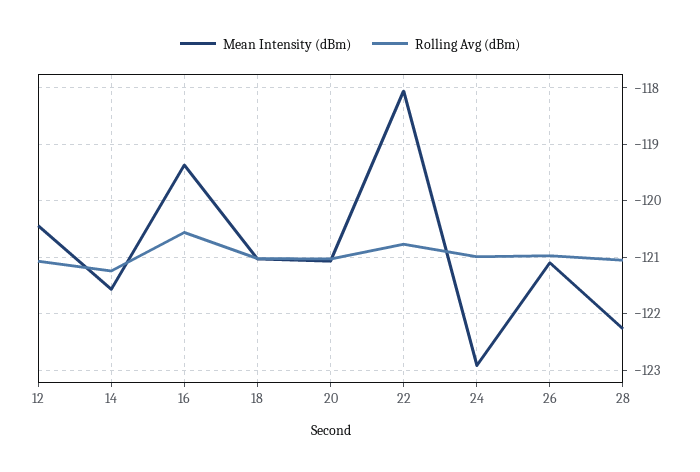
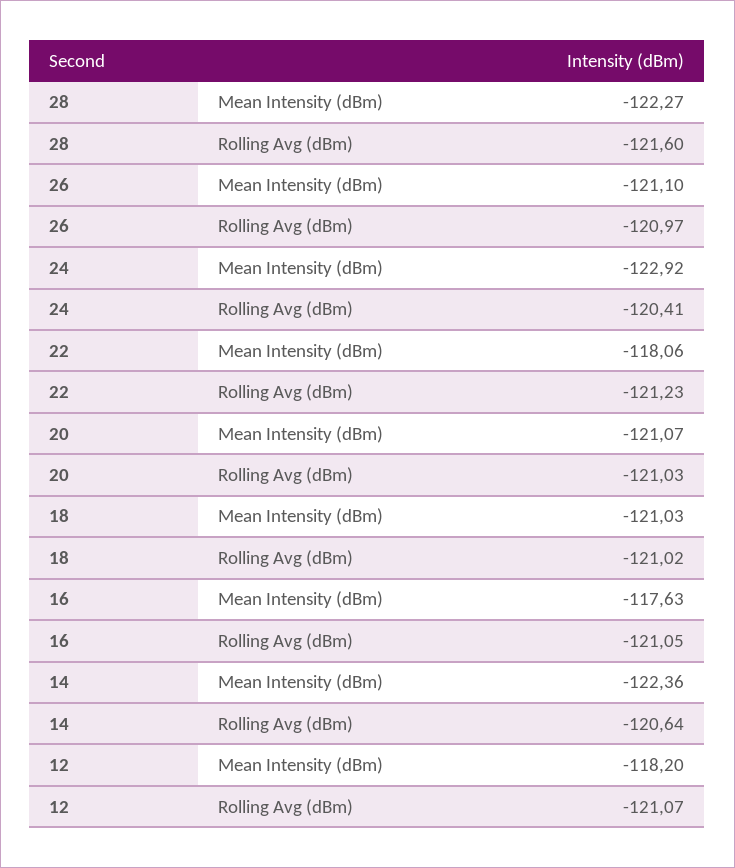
  {
    "Mean Intensity (dBm)": {
-     "12": -120.4,
+     "12": -118.2,
-     "14": -121.6,
+     "14": -122.36,
-     "16": -119.4,
+     "16": -117.63,
      "18": -121.03,
      "20": -121.07,
      "22": -118.06,
      "24": -122.92,
      "26": -121.1,
      "28": -122.27
    },
    "Rolling Avg (dBm)": {
      "12": -121.07,
-     "14": -121.2,
+     "14": -120.64,
-     "16": -120.6,
+     "16": -121.05,
      "18": -121.02,
      "20": -121.03,
-     "22": -120.8,
+     "22": -121.23,
-     "24": -121,
+     "24": -120.41,
      "26": -120.97,
-     "28": -121
+     "28": -121.6
    }
  }

